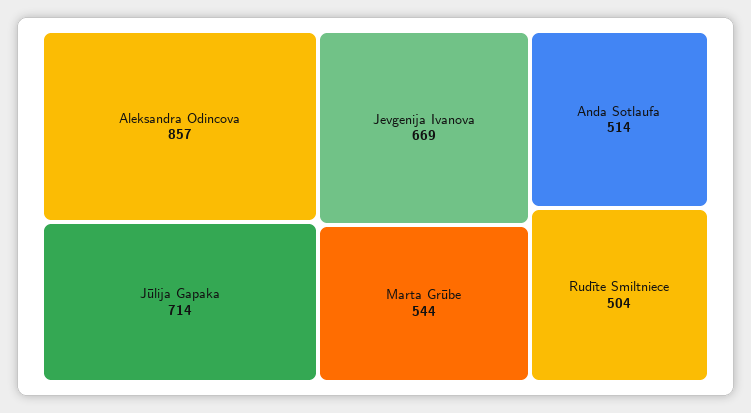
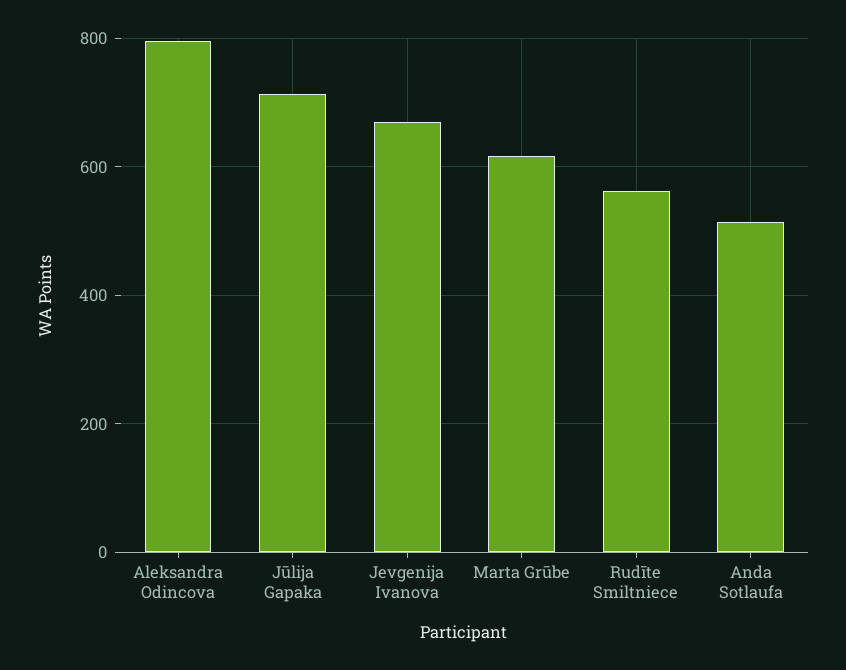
  {
-   "Aleksandra Odincova": 857,
+   "Aleksandra Odincova": 800,
    "Jūlija Gapaka": 714,
    "Jevgenija Ivanova": 669,
-   "Marta Grūbe": 544,
+   "Marta Grūbe": 620,
    "Anda Sotlaufa": 514,
-   "Rudīte Smiltniece": 504
+   "Rudīte Smiltniece": 560
  }

